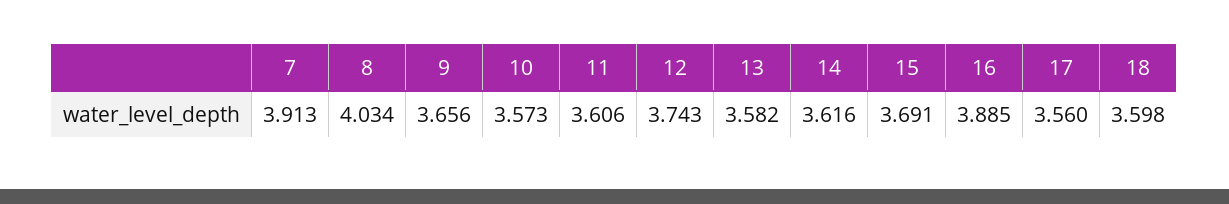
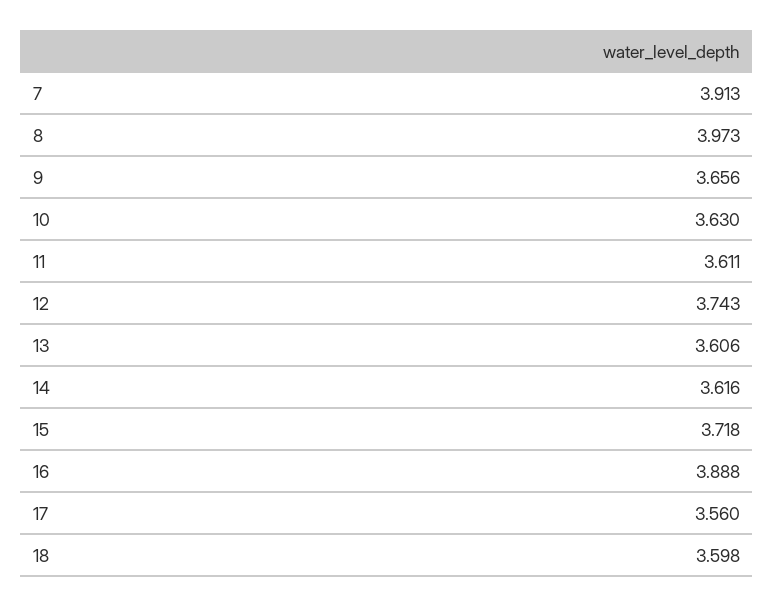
  {
    "7": 3.913,
-   "8": 4.034,
+   "8": 3.973,
    "9": 3.656,
-   "10": 3.573,
+   "10": 3.63,
-   "11": 3.606,
+   "11": 3.611,
    "12": 3.743,
-   "13": 3.582,
+   "13": 3.606,
    "14": 3.616,
-   "15": 3.691,
+   "15": 3.718,
-   "16": 3.885,
+   "16": 3.888,
    "17": 3.56,
    "18": 3.598
  }

